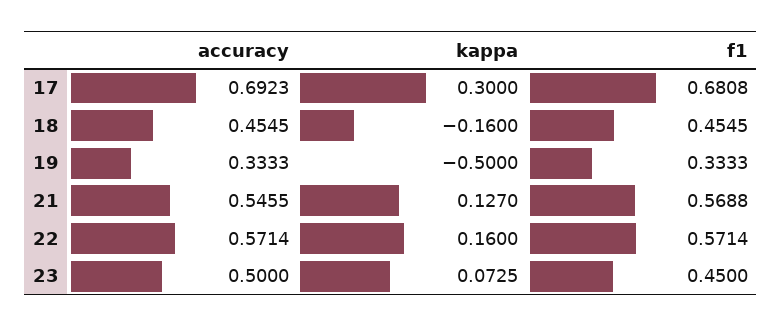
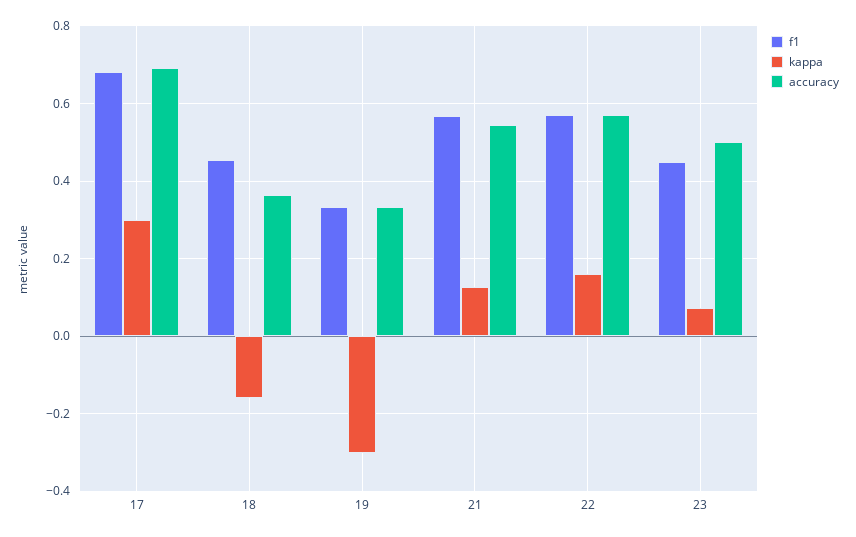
  {
    "accuracy": {
      "17": 0.6923,
-     "18": 0.4545,
+     "18": 0.36,
      "19": 0.3333,
      "21": 0.5455,
      "22": 0.5714,
      "23": 0.5
    },
    "kappa": {
      "17": 0.3,
      "18": -0.16,
-     "19": -0.5,
+     "19": -0.3,
      "21": 0.127,
      "22": 0.16,
      "23": 0.0725
    },
    "f1": {
      "17": 0.6808,
      "18": 0.4545,
      "19": 0.3333,
      "21": 0.5688,
      "22": 0.5714,
      "23": 0.45
    }
  }

